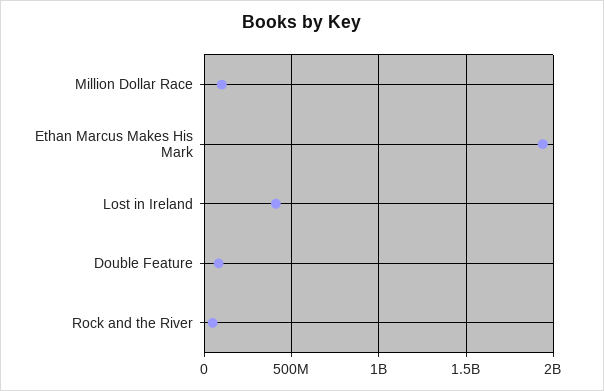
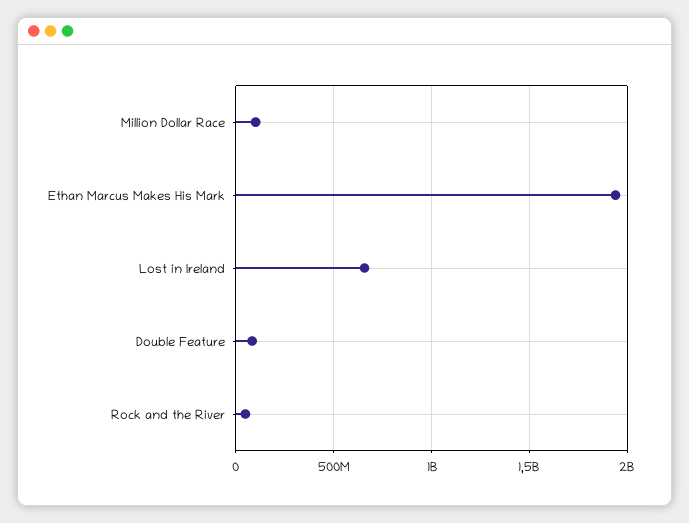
  {
    "Million Dollar Race": 100000000,
    "Ethan Marcus Makes His Mark": 1950000000,
-   "Lost in Ireland": 400000000,
+   "Lost in Ireland": 650000000,
    "Double Feature": 100000000,
    "Rock and the River": 50000000
  }

